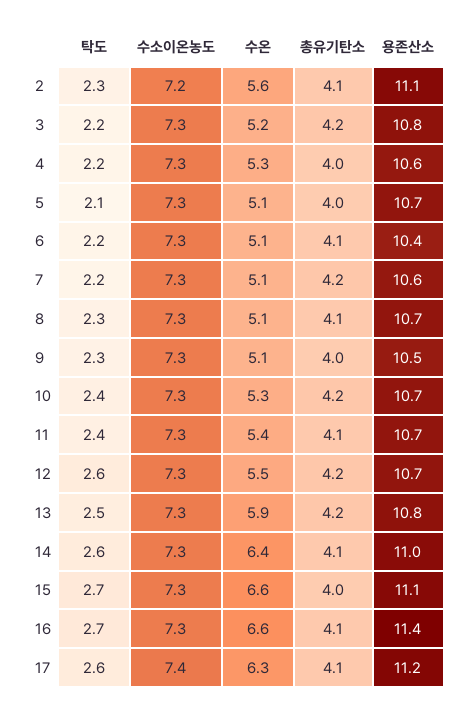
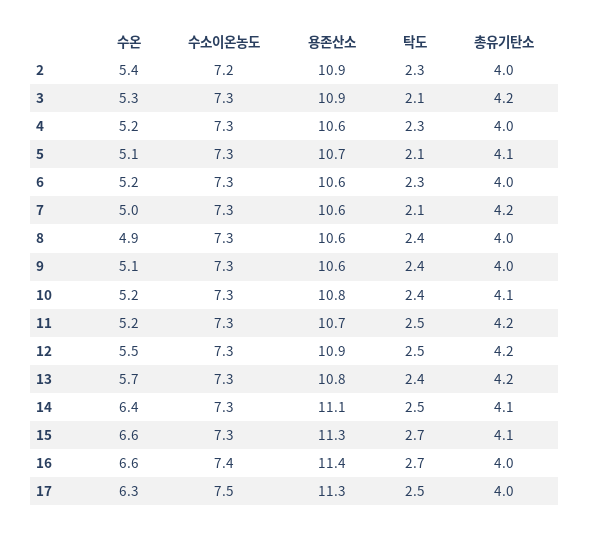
  {
    "탁도": {
      "2": 2.3,
-     "3": 2.2,
+     "3": 2.1,
-     "4": 2.2,
+     "4": 2.3,
      "5": 2.1,
-     "6": 2.2,
+     "6": 2.3,
-     "7": 2.2,
+     "7": 2.1,
-     "8": 2.3,
+     "8": 2.4,
-     "9": 2.3,
+     "9": 2.4,
      "10": 2.4,
-     "11": 2.4,
+     "11": 2.5,
-     "12": 2.6,
+     "12": 2.5,
-     "13": 2.5,
+     "13": 2.4,
-     "14": 2.6,
+     "14": 2.5,
      "15": 2.7,
      "16": 2.7,
-     "17": 2.6
+     "17": 2.5
    },
    "수소이온농도": {
      "2": 7.2,
      "3": 7.3,
      "4": 7.3,
      "5": 7.3,
      "6": 7.3,
      "7": 7.3,
      "8": 7.3,
      "9": 7.3,
      "10": 7.3,
      "11": 7.3,
      "12": 7.3,
      "13": 7.3,
      "14": 7.3,
      "15": 7.3,
-     "16": 7.3,
+     "16": 7.4,
-     "17": 7.4
+     "17": 7.5
    },
    "수온": {
-     "2": 5.6,
+     "2": 5.4,
-     "3": 5.2,
+     "3": 5.3,
-     "4": 5.3,
+     "4": 5.2,
      "5": 5.1,
-     "6": 5.1,
+     "6": 5.2,
-     "7": 5.1,
+     "7": 5,
-     "8": 5.1,
+     "8": 4.9,
      "9": 5.1,
-     "10": 5.3,
+     "10": 5.2,
-     "11": 5.4,
+     "11": 5.2,
      "12": 5.5,
-     "13": 5.9,
+     "13": 5.7,
      "14": 6.4,
      "15": 6.6,
      "16": 6.6,
      "17": 6.3
    },
    "총유기탄소": {
-     "2": 4.1,
+     "2": 4,
      "3": 4.2,
      "4": 4,
-     "5": 4,
+     "5": 4.1,
-     "6": 4.1,
+     "6": 4,
      "7": 4.2,
-     "8": 4.1,
+     "8": 4,
      "9": 4,
-     "10": 4.2,
+     "10": 4.1,
-     "11": 4.1,
+     "11": 4.2,
      "12": 4.2,
      "13": 4.2,
      "14": 4.1,
-     "15": 4,
+     "15": 4.1,
-     "16": 4.1,
+     "16": 4,
-     "17": 4.1
+     "17": 4
    },
    "용존산소": {
-     "2": 11.1,
+     "2": 10.9,
-     "3": 10.8,
+     "3": 10.9,
      "4": 10.6,
      "5": 10.7,
-     "6": 10.4,
+     "6": 10.6,
      "7": 10.6,
-     "8": 10.7,
+     "8": 10.6,
-     "9": 10.5,
+     "9": 10.6,
-     "10": 10.7,
+     "10": 10.8,
      "11": 10.7,
-     "12": 10.7,
+     "12": 10.9,
      "13": 10.8,
-     "14": 11,
+     "14": 11.1,
-     "15": 11.1,
+     "15": 11.3,
      "16": 11.4,
-     "17": 11.2
+     "17": 11.3
    }
  }

